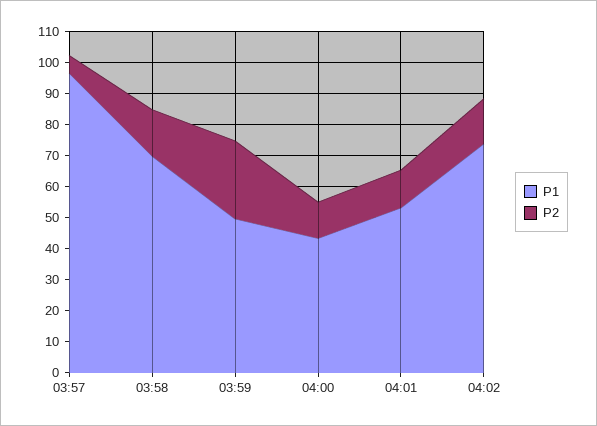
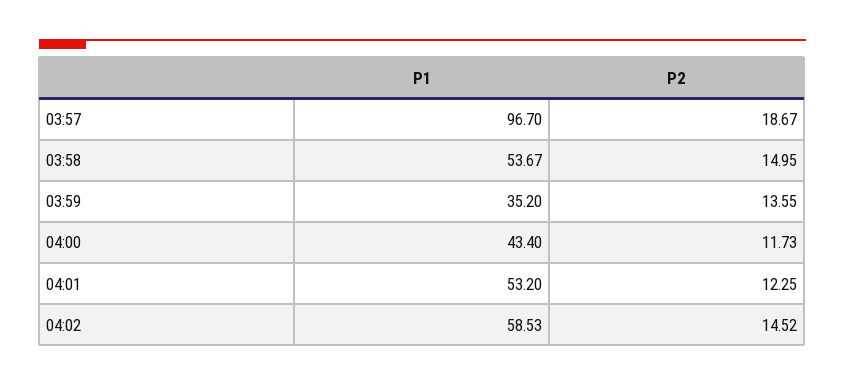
  {
    "P1": {
      "03:57": 96.7,
-     "03:58": 70,
+     "03:58": 53.67,
-     "03:59": 50,
+     "03:59": 35.2,
      "04:00": 43.4,
      "04:01": 53.2,
-     "04:02": 75
+     "04:02": 58.53
    },
    "P2": {
-     "03:57": 5,
+     "03:57": 18.67,
      "03:58": 14.95,
-     "03:59": 25,
+     "03:59": 13.55,
      "04:00": 11.73,
      "04:01": 12.25,
      "04:02": 14.52
    }
  }

